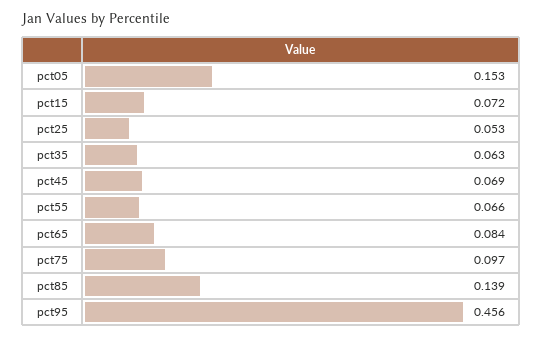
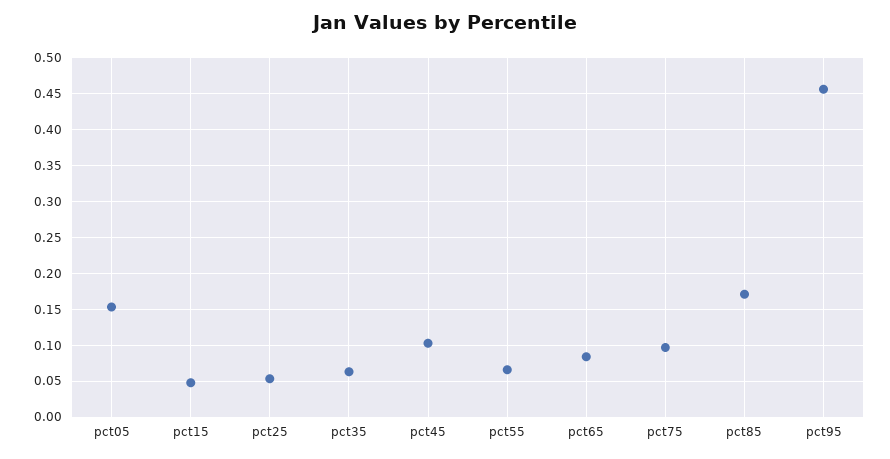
  {
    "pct05": 0.153,
-   "pct15": 0.072,
+   "pct15": 0.05,
    "pct25": 0.053,
    "pct35": 0.063,
-   "pct45": 0.069,
+   "pct45": 0.1,
    "pct55": 0.066,
    "pct65": 0.084,
    "pct75": 0.097,
-   "pct85": 0.139,
+   "pct85": 0.17,
    "pct95": 0.456
  }

